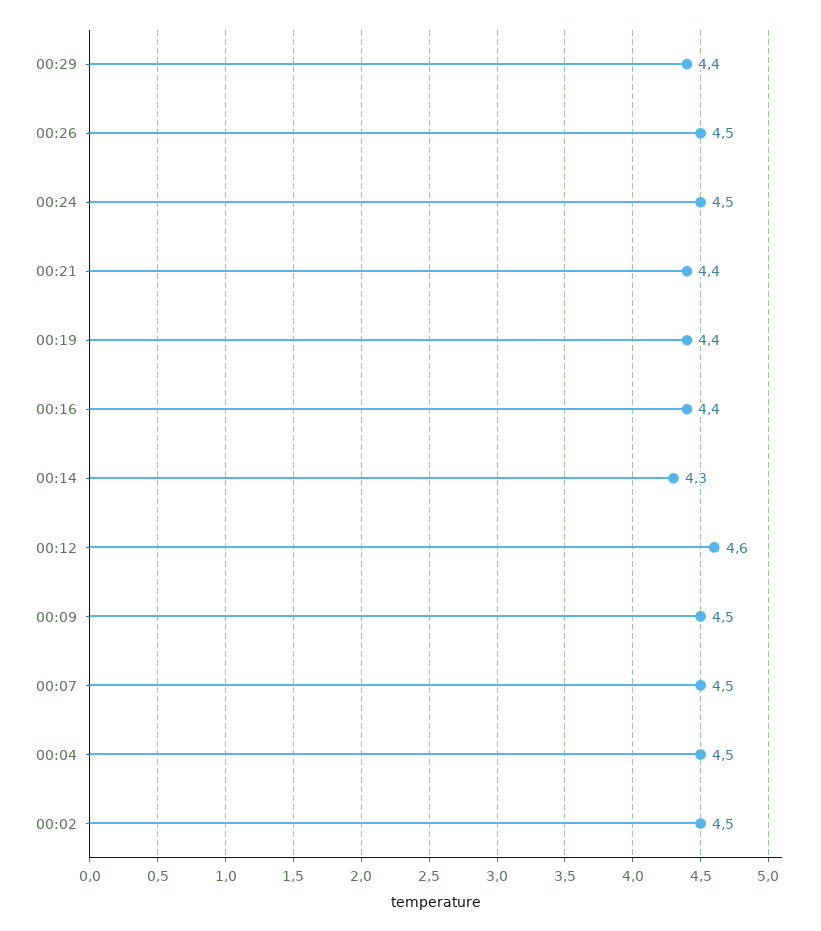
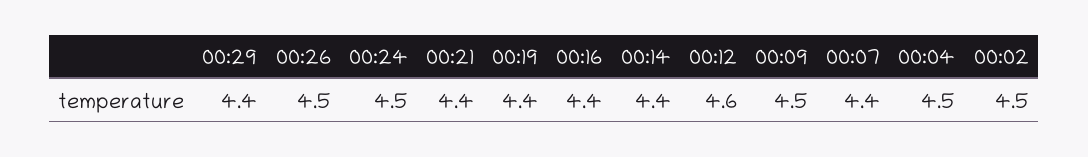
  {
    "00:29": 4.4,
    "00:26": 4.5,
    "00:24": 4.5,
    "00:21": 4.4,
    "00:19": 4.4,
    "00:16": 4.4,
-   "00:14": 4.3,
+   "00:14": 4.4,
    "00:12": 4.6,
    "00:09": 4.5,
-   "00:07": 4.5,
+   "00:07": 4.4,
    "00:04": 4.5,
    "00:02": 4.5
  }

